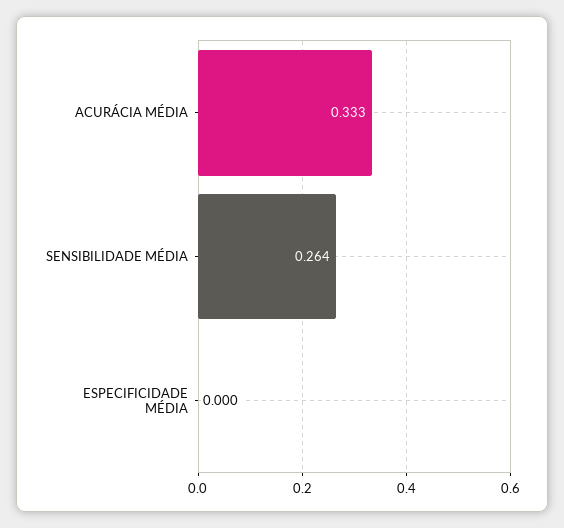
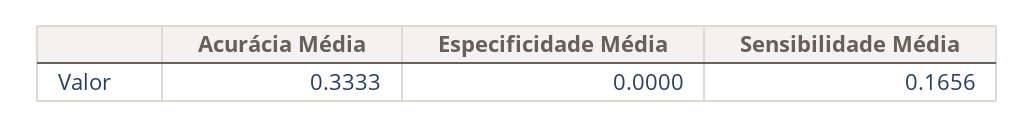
  {
    "ACURÁCIA MÉDIA": 0.3333,
-   "SENSIBILIDADE MÉDIA": 0.264,
+   "SENSIBILIDADE MÉDIA": 0.1656,
    "ESPECIFICIDADE MÉDIA": 0
  }

